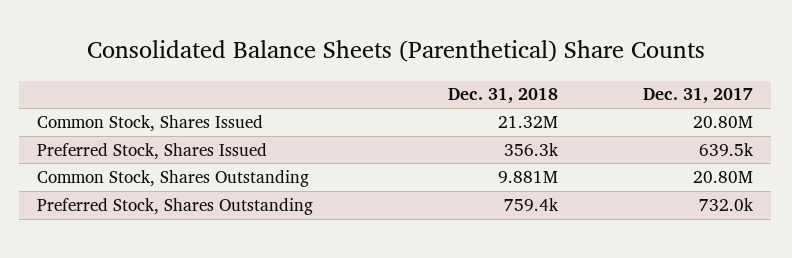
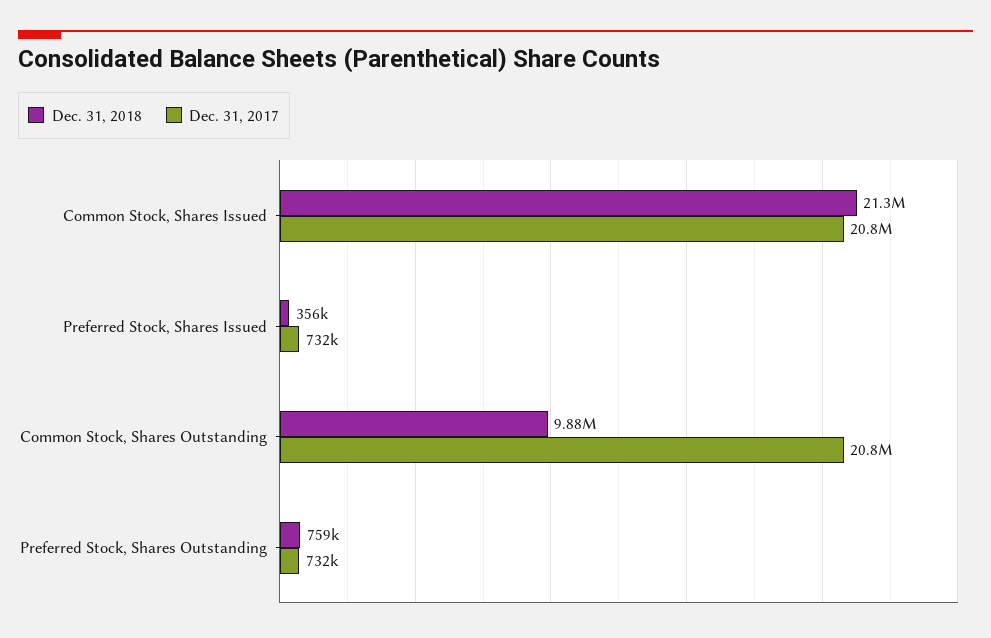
  {
    "Dec. 31, 2018": {
      "Common Stock, Shares Issued": 21320000,
      "Preferred Stock, Shares Issued": 356300,
      "Common Stock, Shares Outstanding": 9881000,
      "Preferred Stock, Shares Outstanding": 759400
    },
    "Dec. 31, 2017": {
      "Common Stock, Shares Issued": 20800000,
-     "Preferred Stock, Shares Issued": 639500,
+     "Preferred Stock, Shares Issued": 732000,
      "Common Stock, Shares Outstanding": 20800000,
      "Preferred Stock, Shares Outstanding": 732000
    }
  }

